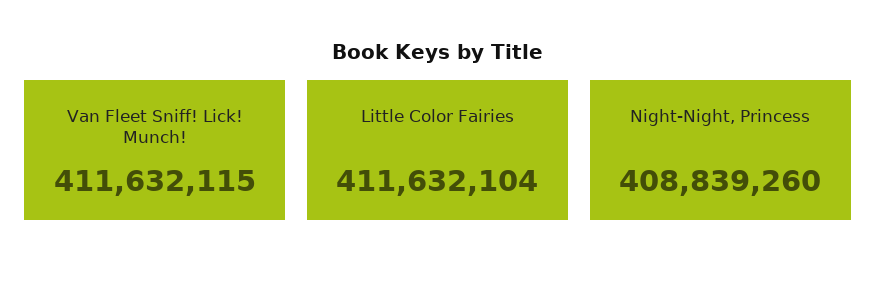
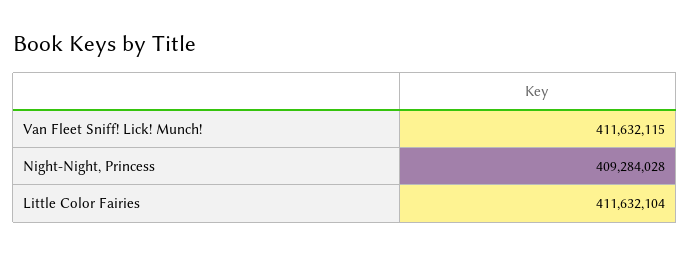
  {
    "Van Fleet Sniff! Lick! Munch!": 411632115,
    "Little Color Fairies": 411632104,
-   "Night-Night, Princess": 408839260
+   "Night-Night, Princess": 409284028
  }

